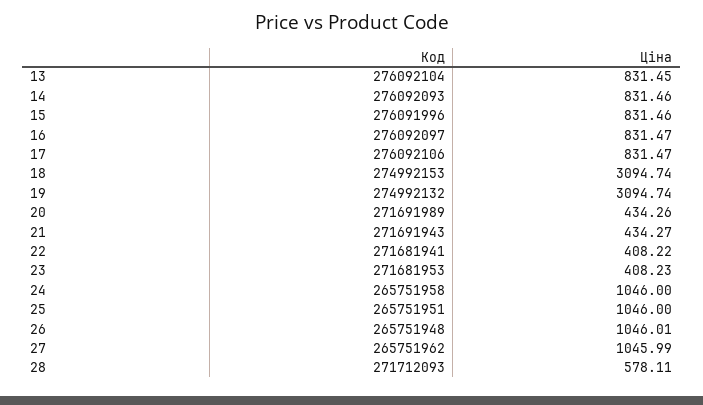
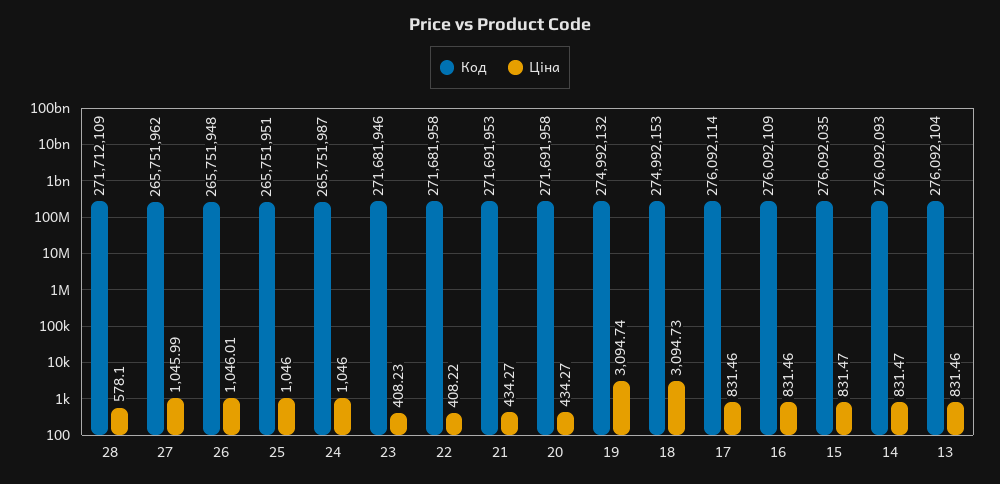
  {
    "Код": {
      "13": 276092104,
      "14": 276092093,
-     "15": 276091996,
+     "15": 276092035,
-     "16": 276092097,
+     "16": 276092109,
-     "17": 276092106,
+     "17": 276092114,
      "18": 274992153,
      "19": 274992132,
-     "20": 271691989,
+     "20": 271691958,
-     "21": 271691943,
+     "21": 271691953,
-     "22": 271681941,
+     "22": 271681958,
-     "23": 271681953,
+     "23": 271681946,
-     "24": 265751958,
+     "24": 265751987,
      "25": 265751951,
      "26": 265751948,
      "27": 265751962,
-     "28": 271712093
+     "28": 271712109
    },
    "Ціна": {
-     "13": 831.45,
+     "13": 831.46,
-     "14": 831.46,
+     "14": 831.47,
-     "15": 831.46,
+     "15": 831.47,
-     "16": 831.47,
+     "16": 831.46,
-     "17": 831.47,
+     "17": 831.46,
-     "18": 3094.74,
+     "18": 3094.73,
      "19": 3094.74,
-     "20": 434.26,
+     "20": 434.27,
      "21": 434.27,
      "22": 408.22,
      "23": 408.23,
      "24": 1046,
      "25": 1046,
      "26": 1046.01,
      "27": 1045.99,
-     "28": 578.11
+     "28": 578.1
    }
  }

